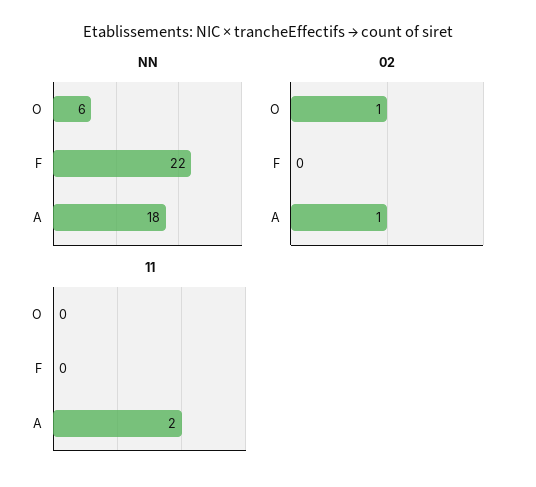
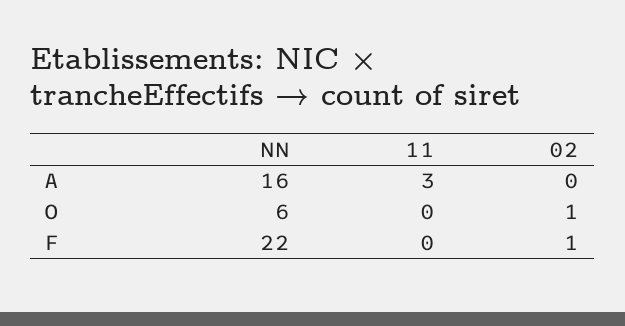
  {
    "NN": {
      "O": 6,
      "F": 22,
-     "A": 18
+     "A": 16
    },
    "02": {
      "O": 1,
-     "F": 0,
+     "F": 1,
-     "A": 1
+     "A": 0
    },
    "11": {
      "O": 0,
      "F": 0,
-     "A": 2
+     "A": 3
    }
  }

